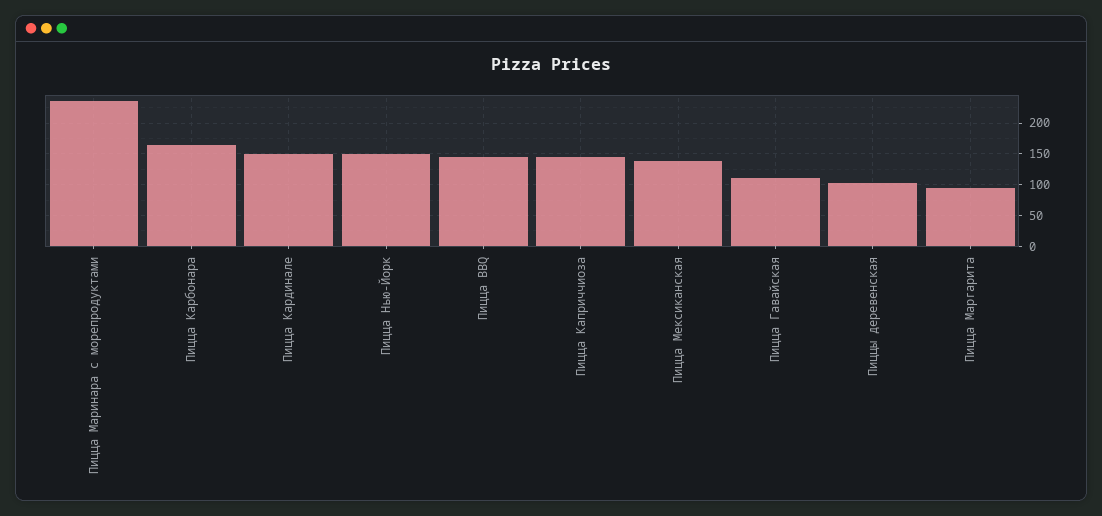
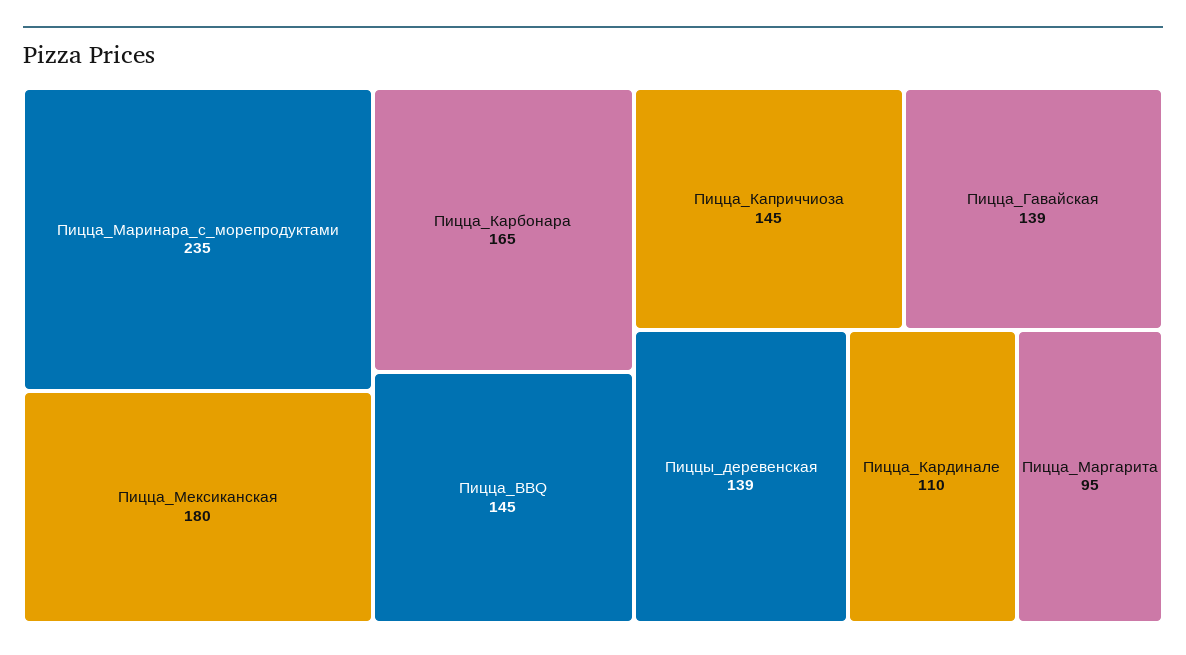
  {
    "Пицца Маринара с морепродуктами": 235,
    "Пицца Карбонара": 165,
-   "Пицца Кардинале": 150,
+   "Пицца Кардинале": 110,
-   "Пицца Нью-Йорк": 150,
    "Пицца BBQ": 145,
    "Пицца Каприччиоза": 145,
-   "Пицца Мексиканская": 140,
+   "Пицца Мексиканская": 180,
-   "Пицца Гавайская": 110,
+   "Пицца Гавайская": 139,
-   "Пиццы деревенская": 100,
+   "Пиццы деревенская": 139,
    "Пицца Маргарита": 95
  }

